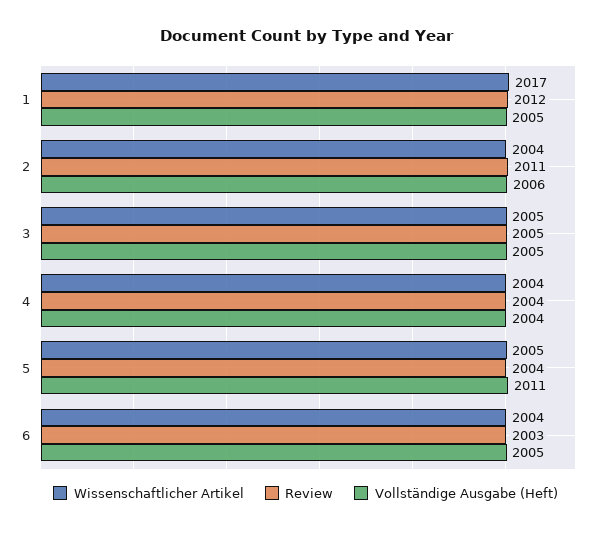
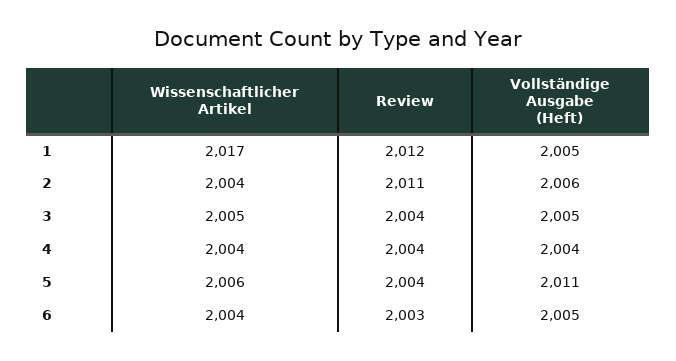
  {
    "Wissenschaftlicher Artikel": {
      "1": 2017,
      "2": 2004,
      "3": 2005,
      "4": 2004,
-     "5": 2005,
+     "5": 2006,
      "6": 2004
    },
    "Review": {
      "1": 2012,
      "2": 2011,
-     "3": 2005,
+     "3": 2004,
      "4": 2004,
      "5": 2004,
      "6": 2003
    },
    "Vollständige Ausgabe (Heft)": {
      "1": 2005,
      "2": 2006,
      "3": 2005,
      "4": 2004,
      "5": 2011,
      "6": 2005
    }
  }

